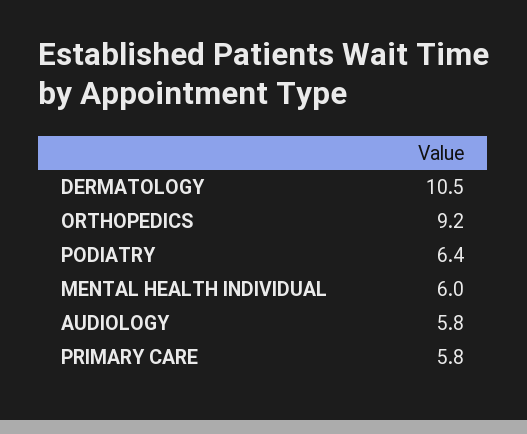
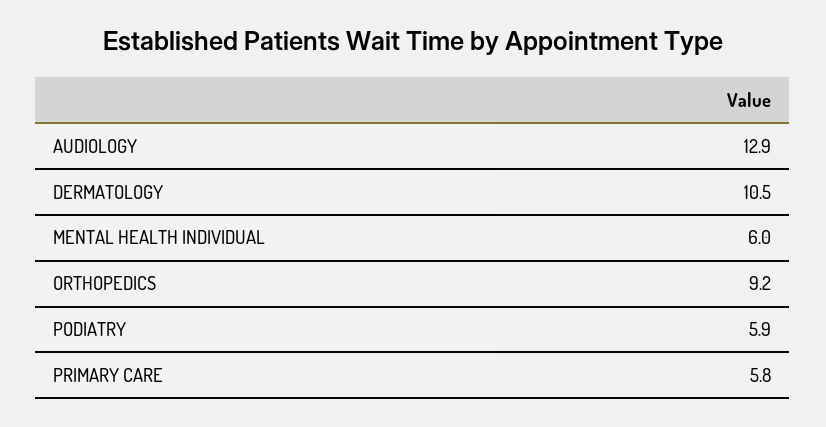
  {
    "DERMATOLOGY": 10.5,
    "ORTHOPEDICS": 9.2,
-   "PODIATRY": 6.4,
+   "PODIATRY": 5.9,
    "MENTAL HEALTH INDIVIDUAL": 6,
-   "AUDIOLOGY": 5.8,
+   "AUDIOLOGY": 12.9,
    "PRIMARY CARE": 5.8
  }

